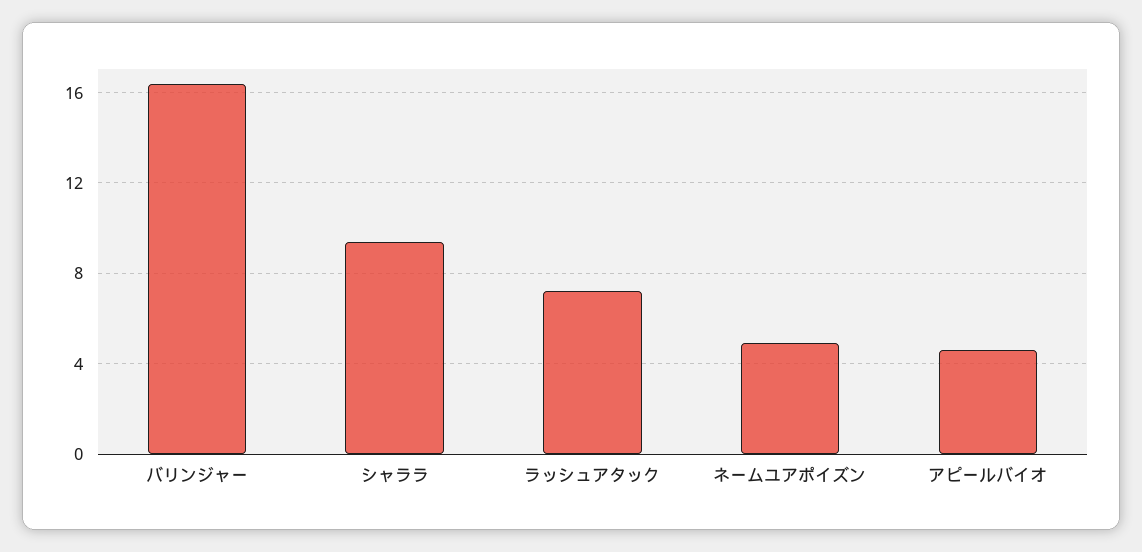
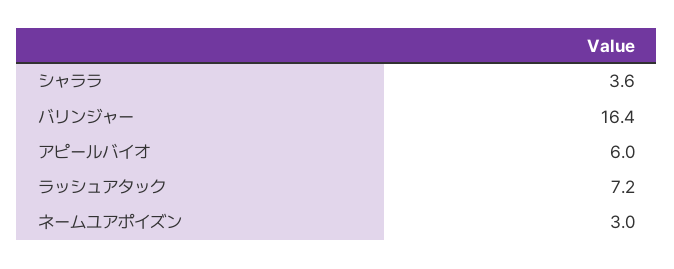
  {
    "バリンジャー": 16.4,
-   "シャララ": 9.5,
+   "シャララ": 3.6,
    "ラッシュアタック": 7.2,
-   "ネームユアポイズン": 5,
+   "ネームユアポイズン": 3,
-   "アピールバイオ": 4.5
+   "アピールバイオ": 6
  }

